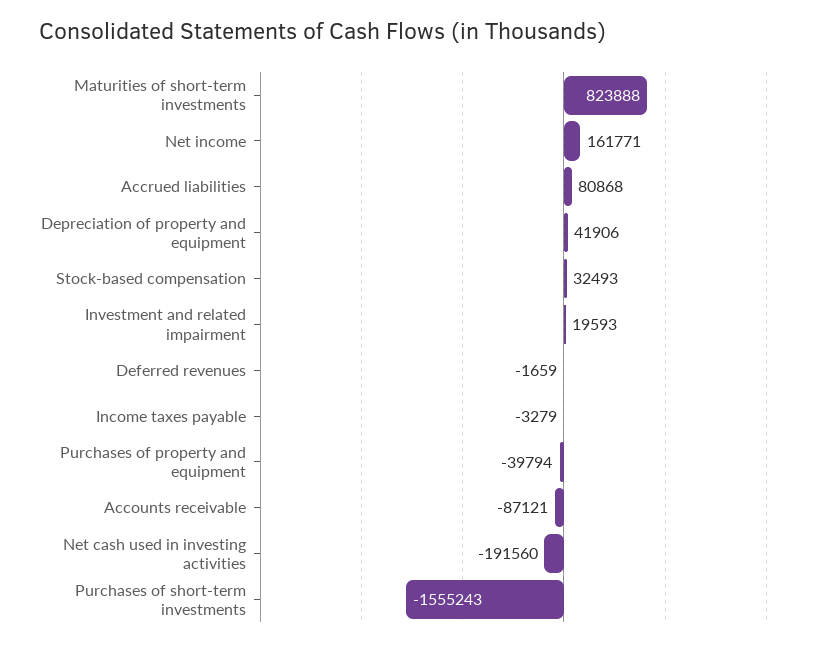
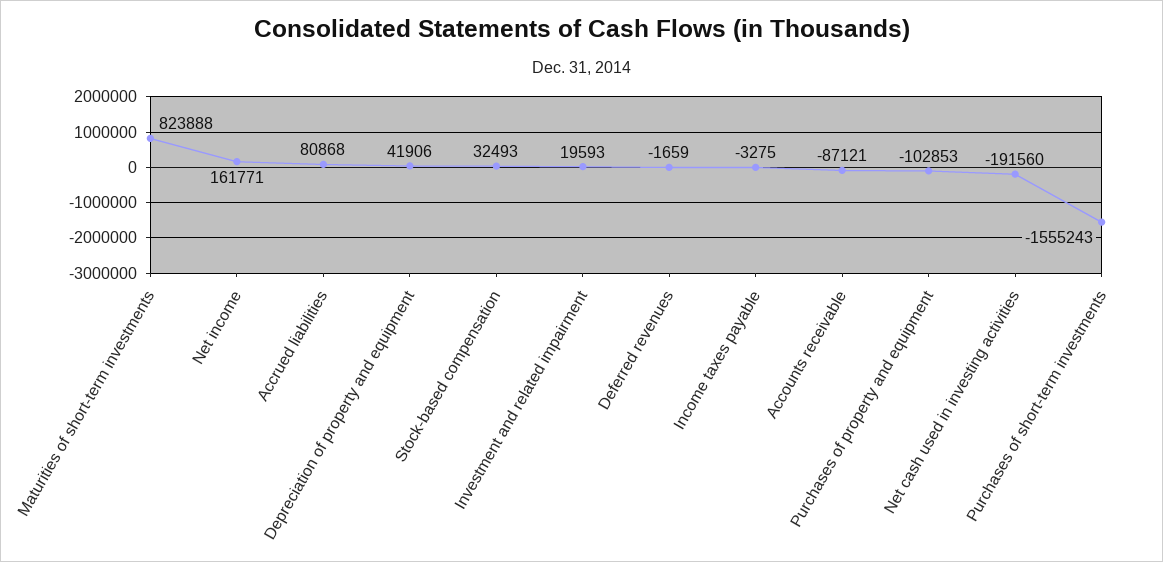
  {
    "Maturities of short-term investments": 823888,
    "Net income": 161771,
    "Accrued liabilities": 80868,
    "Depreciation of property and equipment": 41906,
    "Stock-based compensation": 32493,
    "Investment and related impairment": 19593,
    "Deferred revenues": -1659,
-   "Income taxes payable": -3279,
+   "Income taxes payable": -3275,
-   "Purchases of property and equipment": -39794,
+   "Purchases of property and equipment": -102853,
    "Accounts receivable": -87121,
    "Net cash used in investing activities": -191560,
    "Purchases of short-term investments": -1555243
  }

